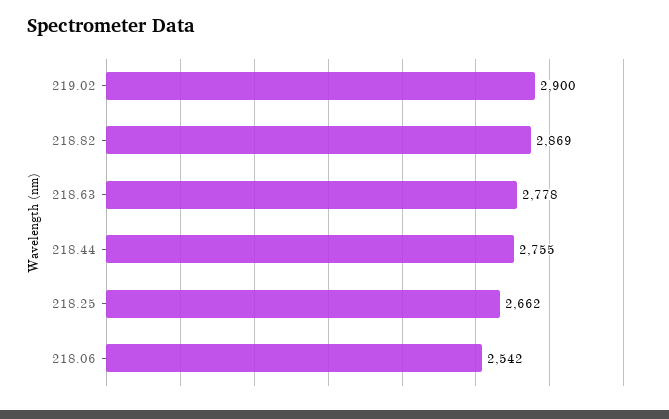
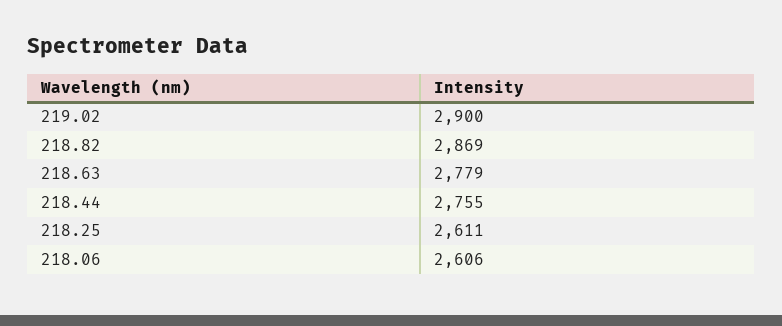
  {
    "219.02": 2900,
    "218.82": 2869,
-   "218.63": 2778,
+   "218.63": 2779,
    "218.44": 2755,
-   "218.25": 2662,
+   "218.25": 2611,
-   "218.06": 2542
+   "218.06": 2606
  }

